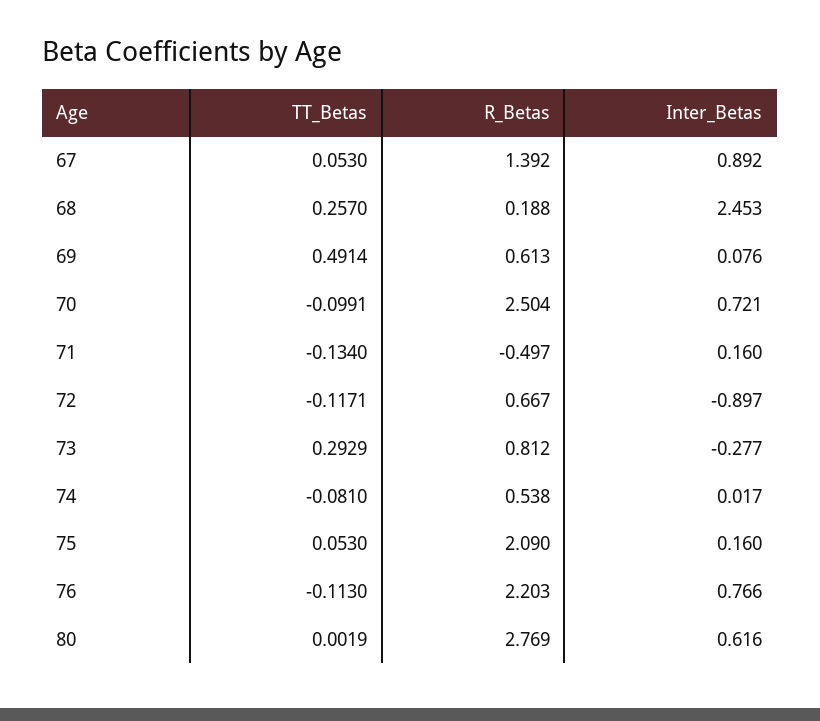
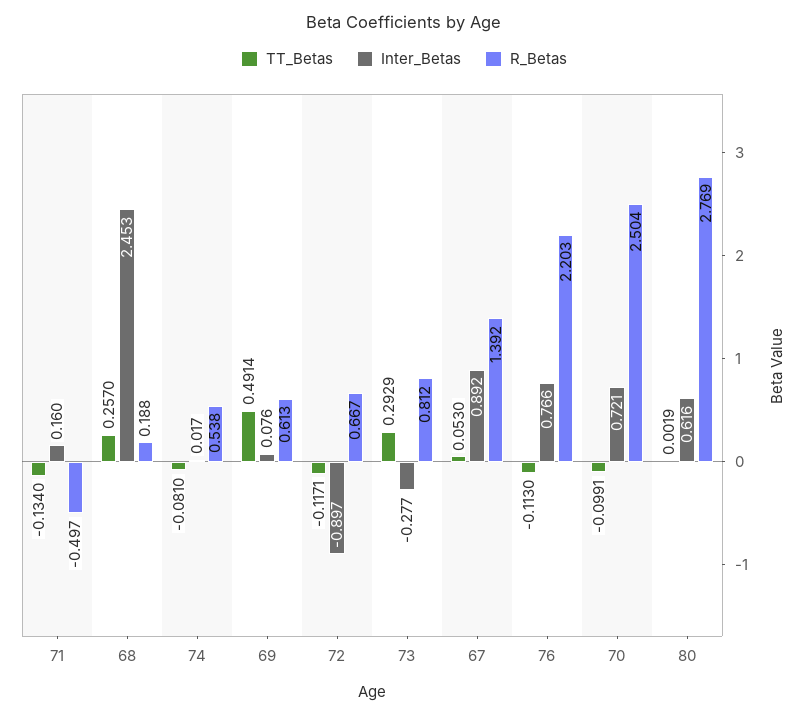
  {
    "TT_Betas": {
      "67": 0.053,
      "68": 0.257,
      "69": 0.4914,
      "70": -0.0991,
      "71": -0.134,
      "72": -0.1171,
      "73": 0.2929,
      "74": -0.081,
-     "75": 0.053,
      "76": -0.113,
      "80": 0.0019
    },
    "R_Betas": {
      "67": 1.392,
      "68": 0.188,
      "69": 0.613,
      "70": 2.504,
      "71": -0.497,
      "72": 0.667,
      "73": 0.812,
      "74": 0.538,
-     "75": 2.09,
      "76": 2.203,
      "80": 2.769
    },
    "Inter_Betas": {
      "67": 0.892,
      "68": 2.453,
      "69": 0.076,
      "70": 0.721,
      "71": 0.16,
      "72": -0.897,
      "73": -0.277,
      "74": 0.017,
-     "75": 0.16,
      "76": 0.766,
      "80": 0.616
    }
  }

